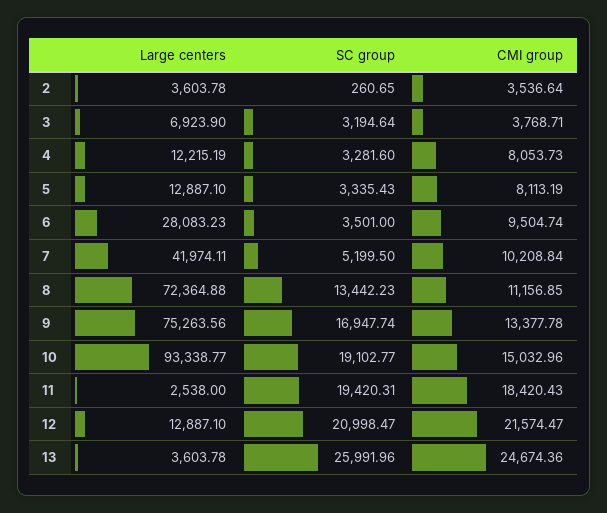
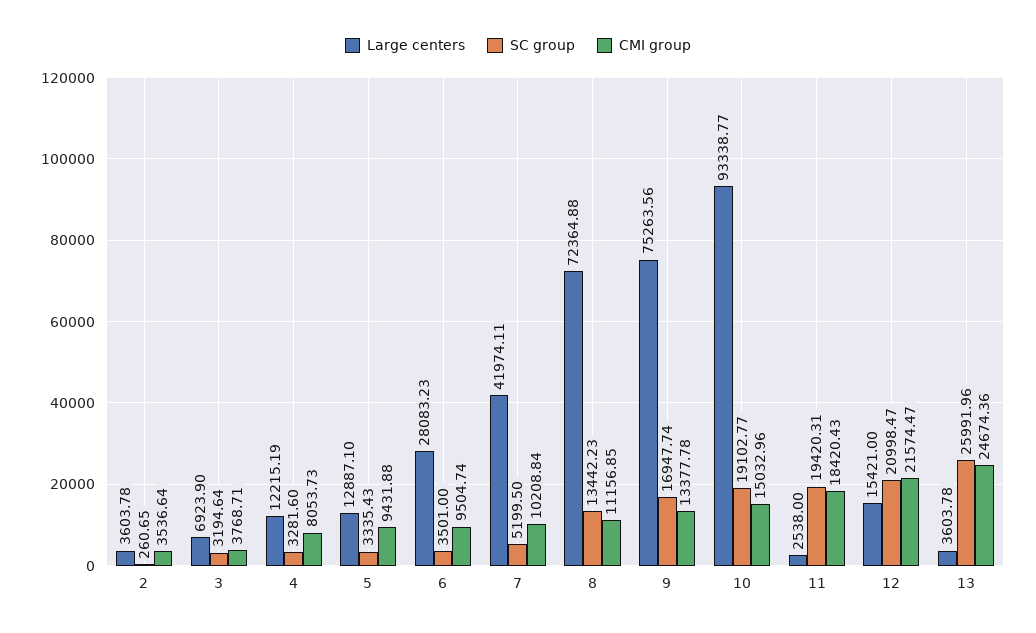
  {
    "Large centers": {
      "2": 3603.78,
      "3": 6923.9,
      "4": 12215.19,
      "5": 12887.1,
      "6": 28083.23,
      "7": 41974.11,
      "8": 72364.88,
      "9": 75263.56,
      "10": 93338.77,
      "11": 2538,
-     "12": 12887.1,
+     "12": 15421,
      "13": 3603.78
    },
    "SC group": {
      "2": 260.65,
      "3": 3194.64,
      "4": 3281.6,
      "5": 3335.43,
      "6": 3501,
      "7": 5199.5,
      "8": 13442.23,
      "9": 16947.74,
      "10": 19102.77,
      "11": 19420.31,
      "12": 20998.47,
      "13": 25991.96
    },
    "CMI group": {
      "2": 3536.64,
      "3": 3768.71,
      "4": 8053.73,
-     "5": 8113.19,
+     "5": 9431.88,
      "6": 9504.74,
      "7": 10208.84,
      "8": 11156.85,
      "9": 13377.78,
      "10": 15032.96,
      "11": 18420.43,
      "12": 21574.47,
      "13": 24674.36
    }
  }

